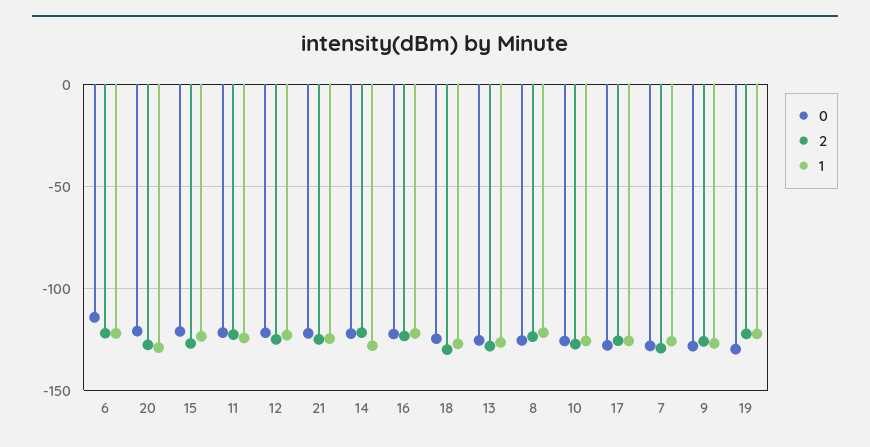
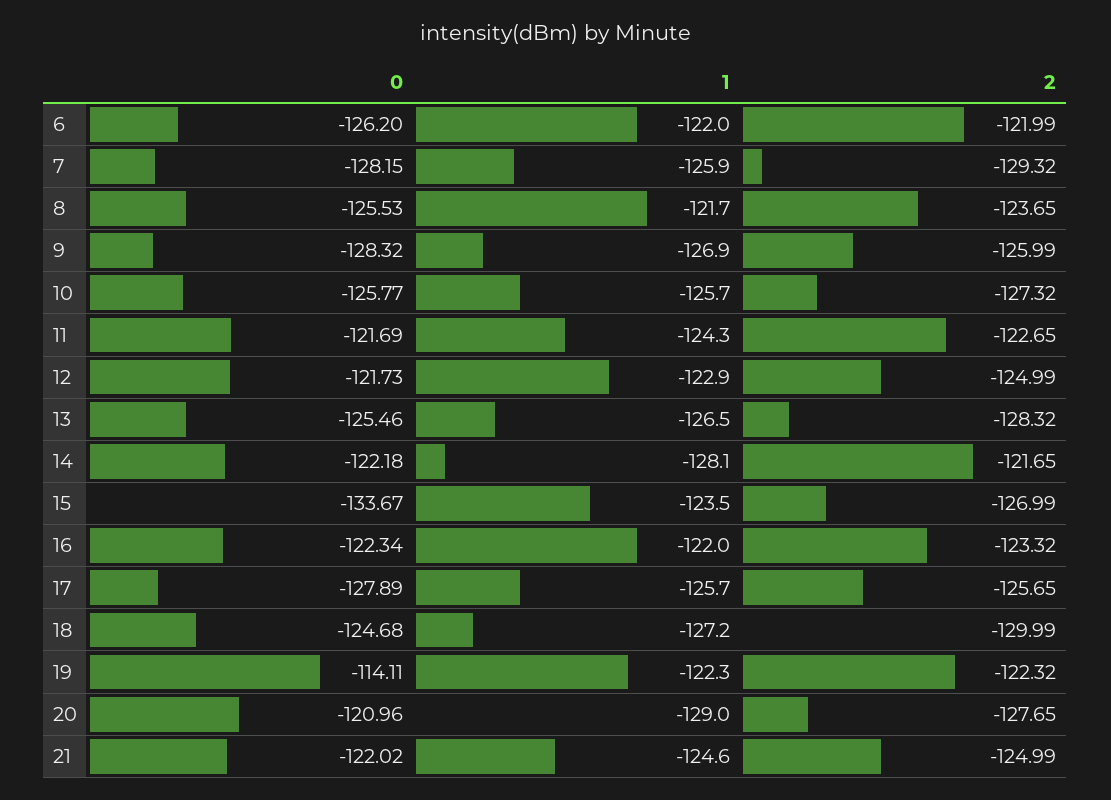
  {
    "0": {
-     "6": -115,
+     "6": -126.2,
      "20": -120.96,
-     "15": -120,
+     "15": -133.67,
      "11": -121.69,
      "12": -121.73,
      "21": -122.02,
      "14": -122.18,
      "16": -122.34,
      "18": -124.68,
      "13": -125.46,
      "8": -125.53,
      "10": -125.77,
      "17": -127.89,
      "7": -128.15,
      "9": -128.32,
-     "19": -130
+     "19": -114.11
    },
    "2": {
      "6": -121.99,
      "20": -127.65,
      "15": -126.99,
      "11": -122.65,
      "12": -124.99,
      "21": -124.99,
      "14": -121.65,
      "16": -123.32,
      "18": -129.99,
      "13": -128.32,
      "8": -123.65,
      "10": -127.32,
      "17": -125.65,
      "7": -129.32,
      "9": -125.99,
      "19": -122.32
    },
    "1": {
      "6": -122,
      "20": -129,
      "15": -123.5,
      "11": -124.3,
      "12": -122.9,
      "21": -124.6,
      "14": -128.1,
      "16": -122,
      "18": -127.2,
      "13": -126.5,
      "8": -121.7,
      "10": -125.7,
      "17": -125.7,
      "7": -125.9,
      "9": -126.9,
      "19": -122.3
    }
  }

